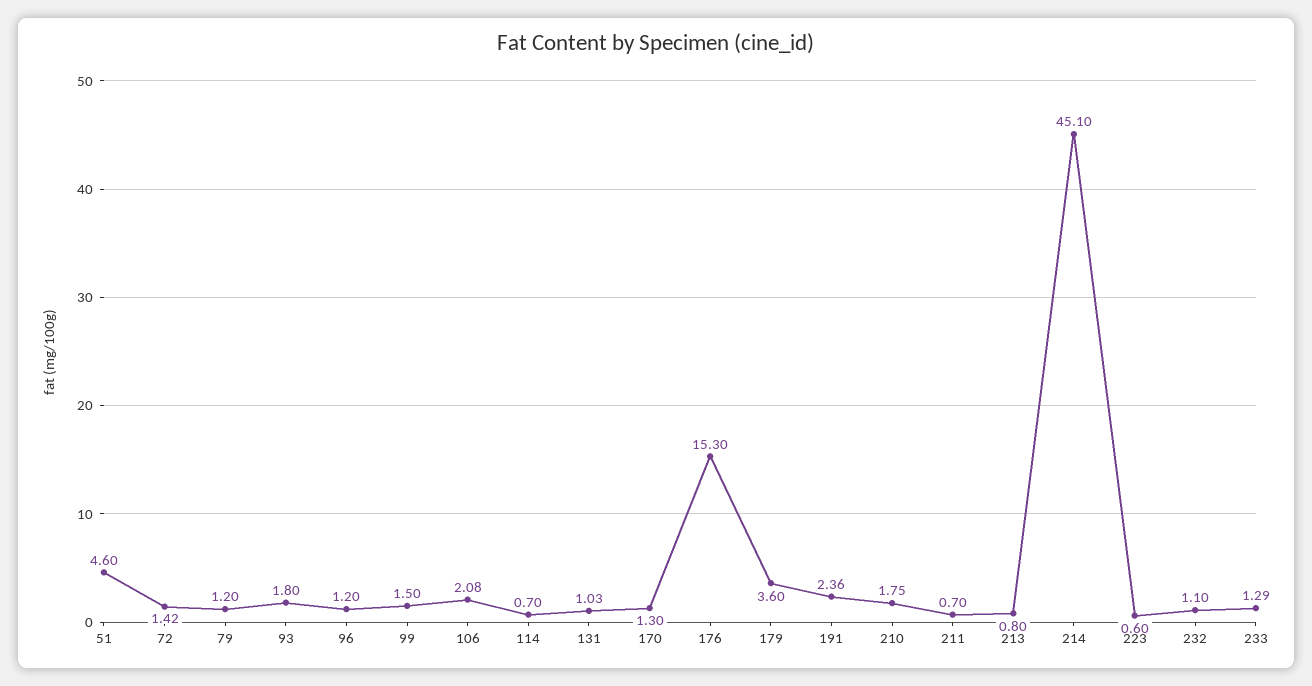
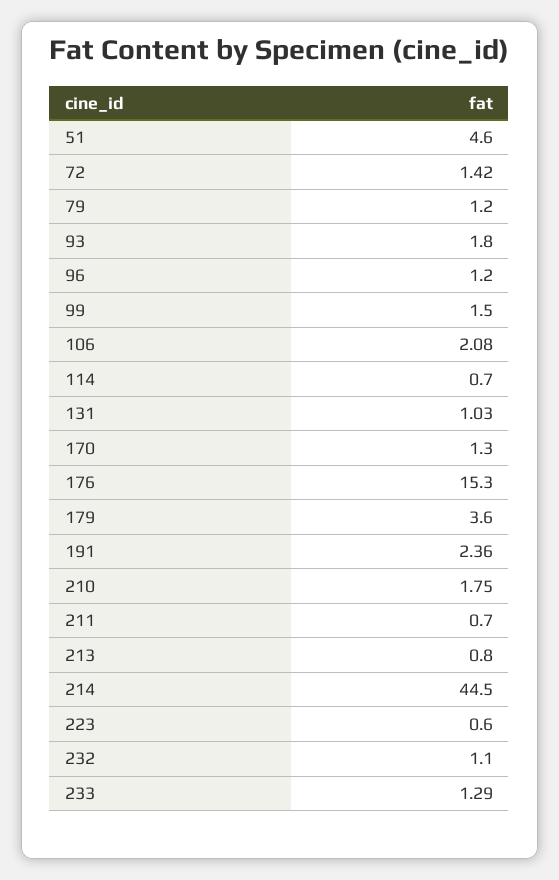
  {
    "51": 4.6,
    "72": 1.42,
    "79": 1.2,
    "93": 1.8,
    "96": 1.2,
    "99": 1.5,
    "106": 2.08,
    "114": 0.7,
    "131": 1.03,
    "170": 1.3,
    "176": 15.3,
    "179": 3.6,
    "191": 2.36,
    "210": 1.75,
    "211": 0.7,
    "213": 0.8,
-   "214": 45.1,
+   "214": 44.5,
    "223": 0.6,
    "232": 1.1,
    "233": 1.29
  }

